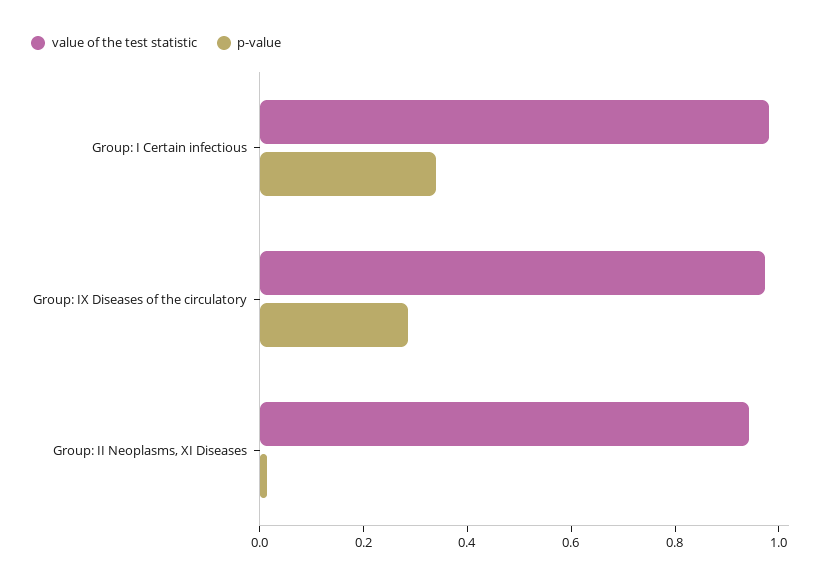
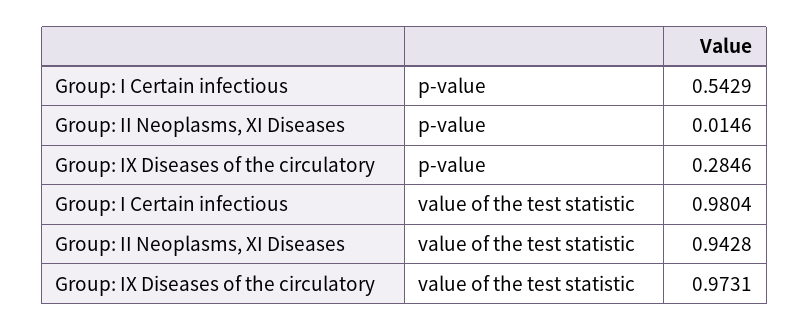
  {
    "value of the test statistic": {
      "Group: I Certain infectious": 0.9804,
      "Group: IX Diseases of the circulatory": 0.9731,
      "Group: II Neoplasms, XI Diseases": 0.9428
    },
    "p-value": {
-     "Group: I Certain infectious": 0.35,
+     "Group: I Certain infectious": 0.5429,
      "Group: IX Diseases of the circulatory": 0.2846,
      "Group: II Neoplasms, XI Diseases": 0.0146
    }
  }

